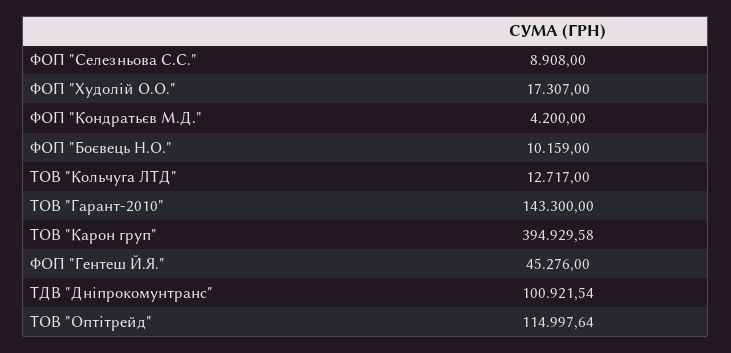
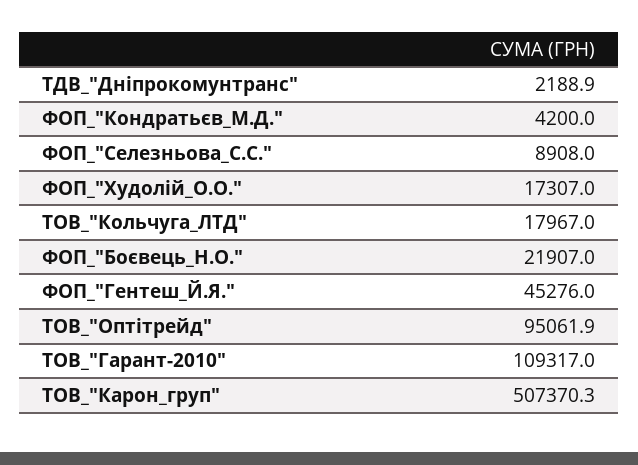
  {
    "ФОП \"Селезньова С.С.\"": 8908,
    "ФОП \"Худолій О.О.\"": 17307,
    "ФОП \"Кондратьєв М.Д.\"": 4200,
-   "ФОП \"Боєвець Н.О.\"": 10159,
+   "ФОП \"Боєвець Н.О.\"": 21907,
-   "ТОВ \"Кольчуга ЛТД\"": 12717,
+   "ТОВ \"Кольчуга ЛТД\"": 17967,
-   "ТОВ \"Гарант-2010\"": 143300,
+   "ТОВ \"Гарант-2010\"": 109317,
-   "ТОВ \"Карон груп\"": 394929.58,
+   "ТОВ \"Карон груп\"": 507370.3,
    "ФОП \"Гентеш Й.Я.\"": 45276,
-   "ТДВ \"Дніпрокомунтранс\"": 100921.54,
+   "ТДВ \"Дніпрокомунтранс\"": 2188.9,
-   "ТОВ \"Оптітрейд\"": 114997.64
+   "ТОВ \"Оптітрейд\"": 95061.9
  }

